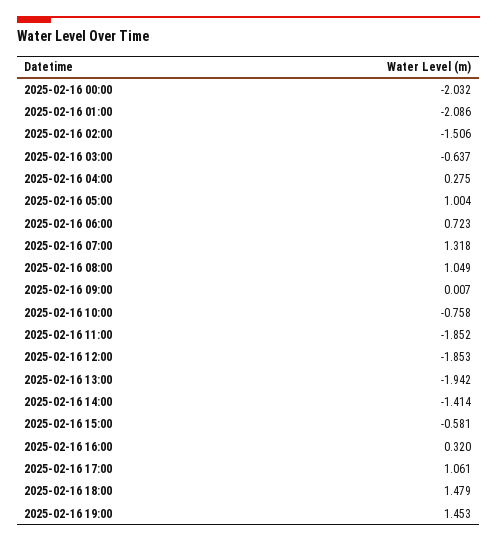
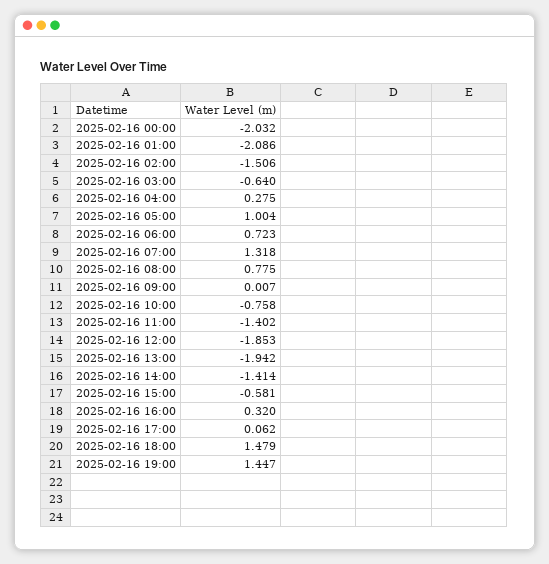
  {
    "2025-02-16 00:00": -2.032,
    "2025-02-16 01:00": -2.086,
    "2025-02-16 02:00": -1.506,
-   "2025-02-16 03:00": -0.637,
+   "2025-02-16 03:00": -0.64,
    "2025-02-16 04:00": 0.275,
    "2025-02-16 05:00": 1.004,
    "2025-02-16 06:00": 0.723,
    "2025-02-16 07:00": 1.318,
-   "2025-02-16 08:00": 1.049,
+   "2025-02-16 08:00": 0.775,
    "2025-02-16 09:00": 0.007,
    "2025-02-16 10:00": -0.758,
-   "2025-02-16 11:00": -1.852,
+   "2025-02-16 11:00": -1.402,
    "2025-02-16 12:00": -1.853,
    "2025-02-16 13:00": -1.942,
    "2025-02-16 14:00": -1.414,
    "2025-02-16 15:00": -0.581,
    "2025-02-16 16:00": 0.32,
-   "2025-02-16 17:00": 1.061,
+   "2025-02-16 17:00": 0.062,
    "2025-02-16 18:00": 1.479,
-   "2025-02-16 19:00": 1.453
+   "2025-02-16 19:00": 1.447
  }

